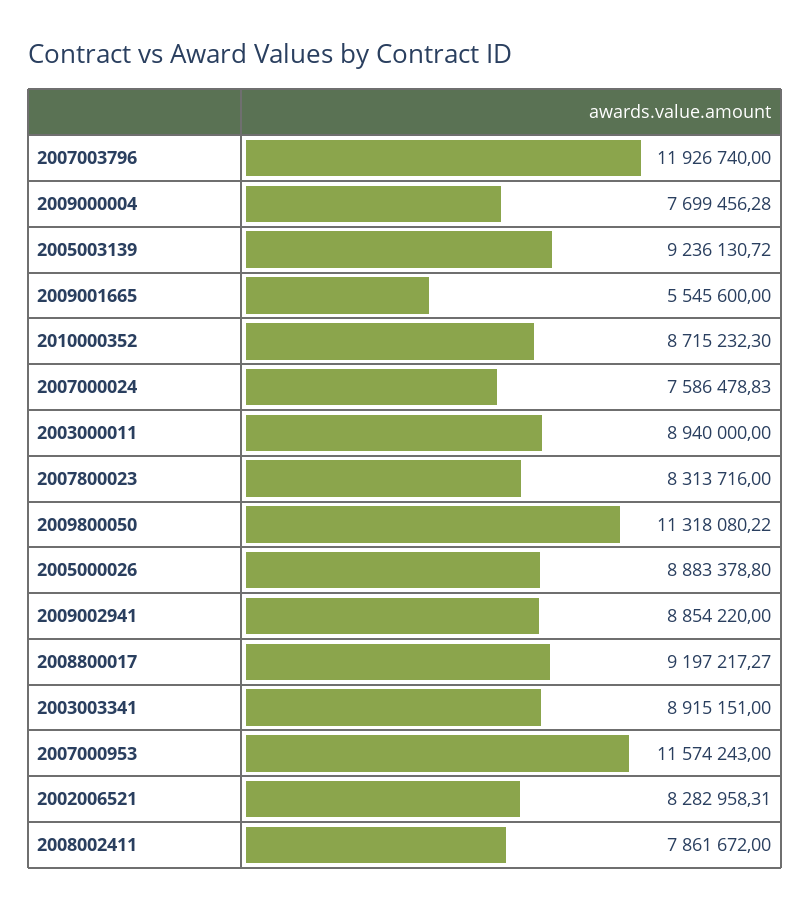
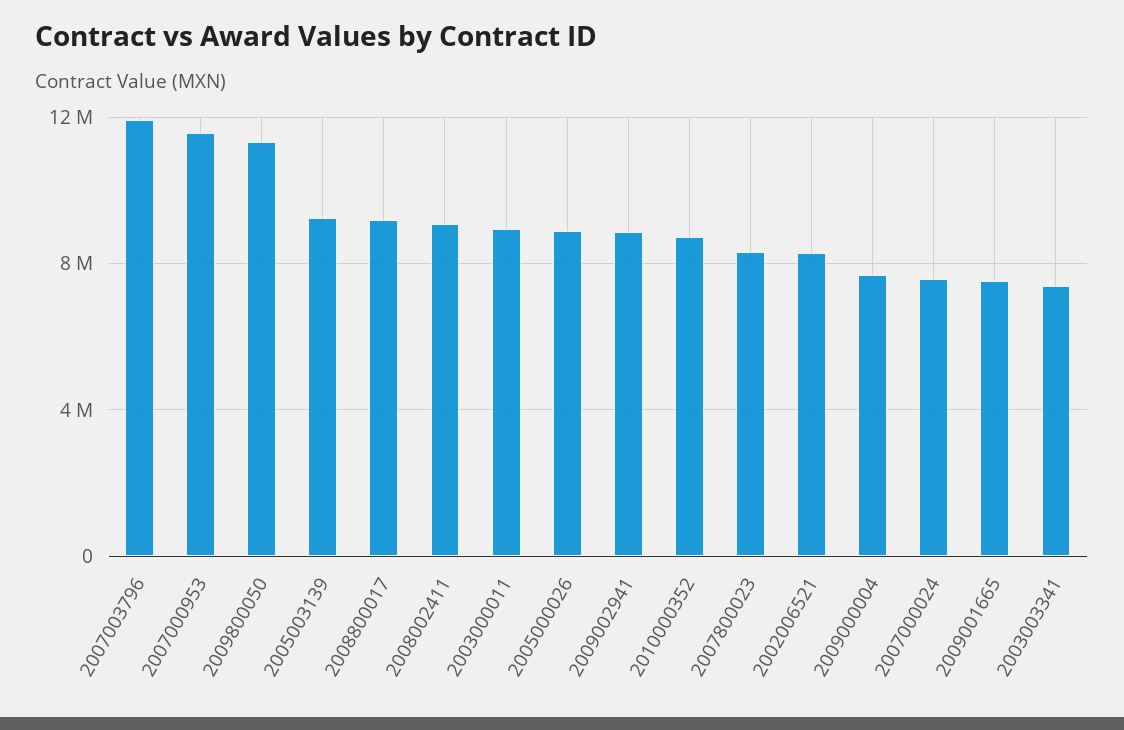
  {
    "2007003796": 11926740,
    "2009000004": 7699456.28,
    "2005003139": 9236130.72,
-   "2009001665": 5545600,
+   "2009001665": 7500000,
    "2010000352": 8715232.3,
    "2007000024": 7586478.83,
    "2003000011": 8940000,
    "2007800023": 8313716,
    "2009800050": 11318080.22,
    "2005000026": 8883378.8,
    "2009002941": 8854220,
    "2008800017": 9197217.27,
-   "2003003341": 8915151,
+   "2003003341": 7500000,
    "2007000953": 11574243,
    "2002006521": 8282958.31,
-   "2008002411": 7861672
+   "2008002411": 9000000
  }

